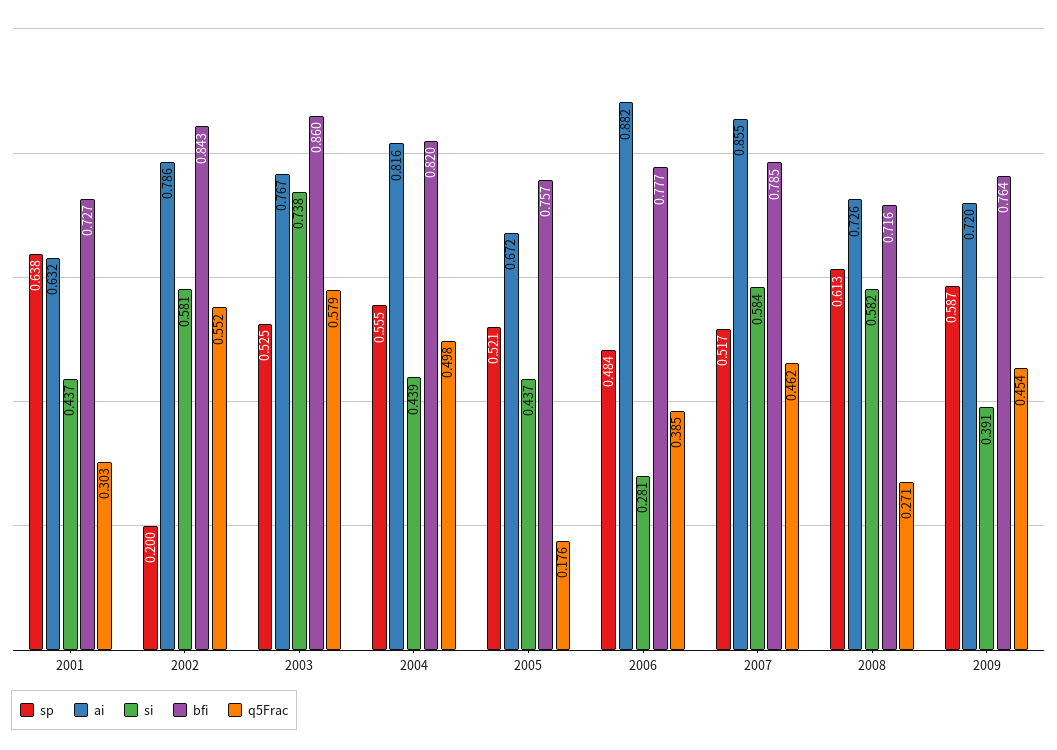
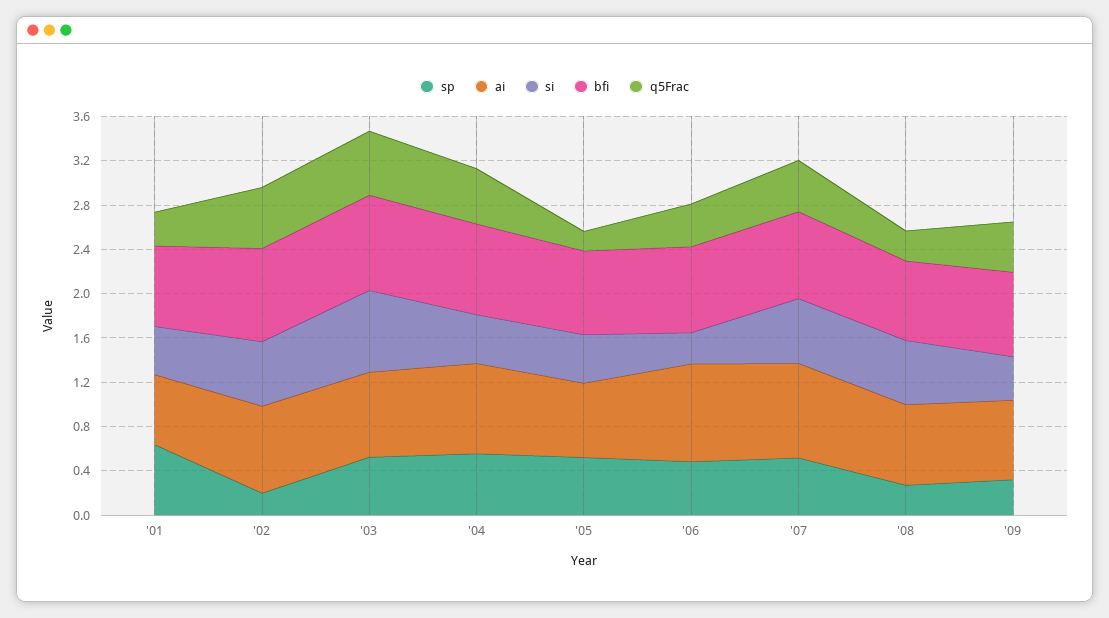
  {
    "sp": {
      "2001": 0.638,
      "2002": 0.2,
      "2003": 0.525,
      "2004": 0.555,
      "2005": 0.521,
      "2006": 0.484,
      "2007": 0.517,
-     "2008": 0.613,
+     "2008": 0.3,
-     "2009": 0.587
+     "2009": 0.3
    },
    "ai": {
      "2001": 0.632,
      "2002": 0.786,
      "2003": 0.767,
      "2004": 0.816,
      "2005": 0.672,
      "2006": 0.882,
      "2007": 0.855,
      "2008": 0.726,
      "2009": 0.72
    },
    "si": {
      "2001": 0.437,
      "2002": 0.581,
      "2003": 0.738,
      "2004": 0.439,
      "2005": 0.437,
      "2006": 0.281,
      "2007": 0.584,
      "2008": 0.582,
      "2009": 0.391
    },
    "bfi": {
      "2001": 0.727,
      "2002": 0.843,
      "2003": 0.86,
      "2004": 0.82,
      "2005": 0.757,
      "2006": 0.777,
      "2007": 0.785,
      "2008": 0.716,
      "2009": 0.764
    },
    "q5Frac": {
      "2001": 0.303,
      "2002": 0.552,
      "2003": 0.579,
      "2004": 0.498,
      "2005": 0.176,
      "2006": 0.385,
      "2007": 0.462,
      "2008": 0.271,
      "2009": 0.454
    }
  }

